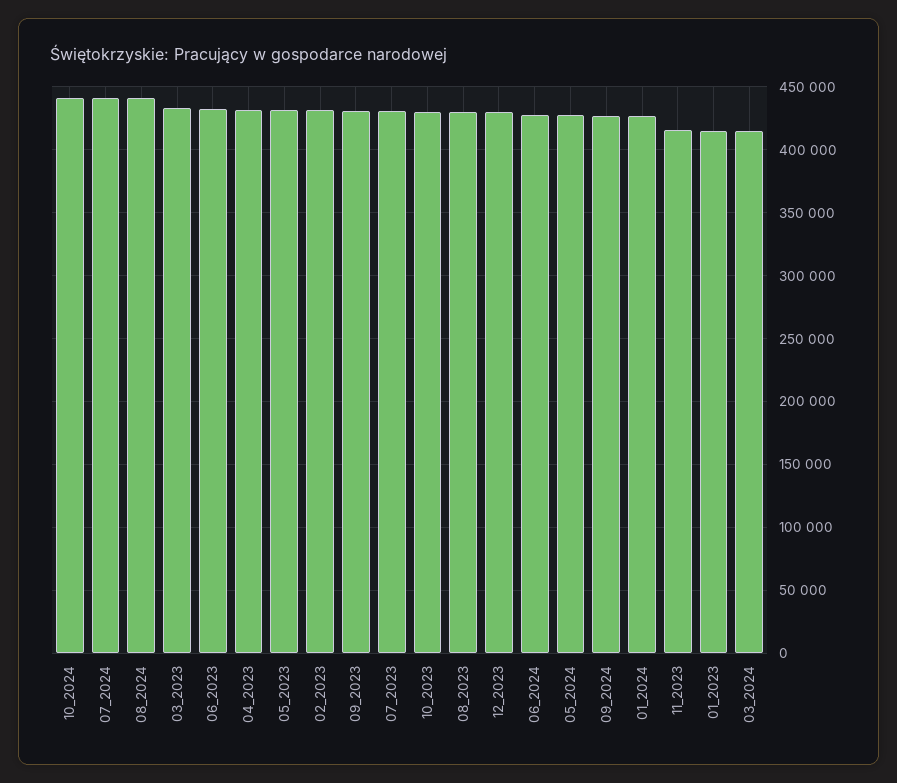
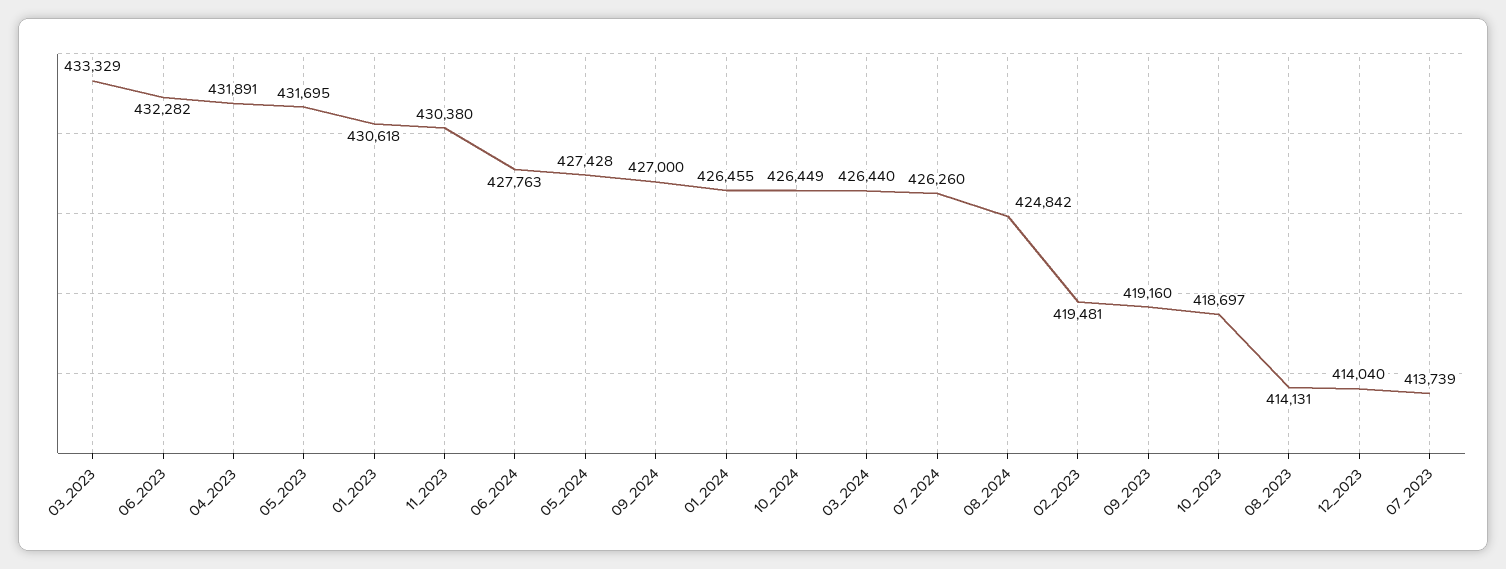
  {
-   "10_2024": 440000,
+   "10_2024": 426449,
-   "07_2024": 440000,
+   "07_2024": 426260,
-   "08_2024": 440000,
+   "08_2024": 424842,
    "03_2023": 433329,
    "06_2023": 432282,
    "04_2023": 431891,
    "05_2023": 431695,
-   "02_2023": 430000,
+   "02_2023": 419481,
-   "09_2023": 430000,
+   "09_2023": 419160,
-   "07_2023": 430000,
+   "07_2023": 413739,
-   "10_2023": 430000,
+   "10_2023": 418697,
-   "08_2023": 430000,
+   "08_2023": 414131,
-   "12_2023": 430000,
+   "12_2023": 414040,
    "06_2024": 427763,
    "05_2024": 427428,
    "09_2024": 427000,
    "01_2024": 426455,
-   "11_2023": 415000,
+   "11_2023": 430380,
-   "01_2023": 415000,
+   "01_2023": 430618,
-   "03_2024": 415000
+   "03_2024": 426440
  }

